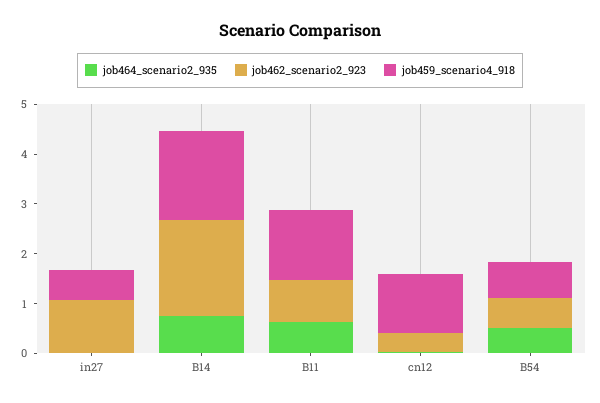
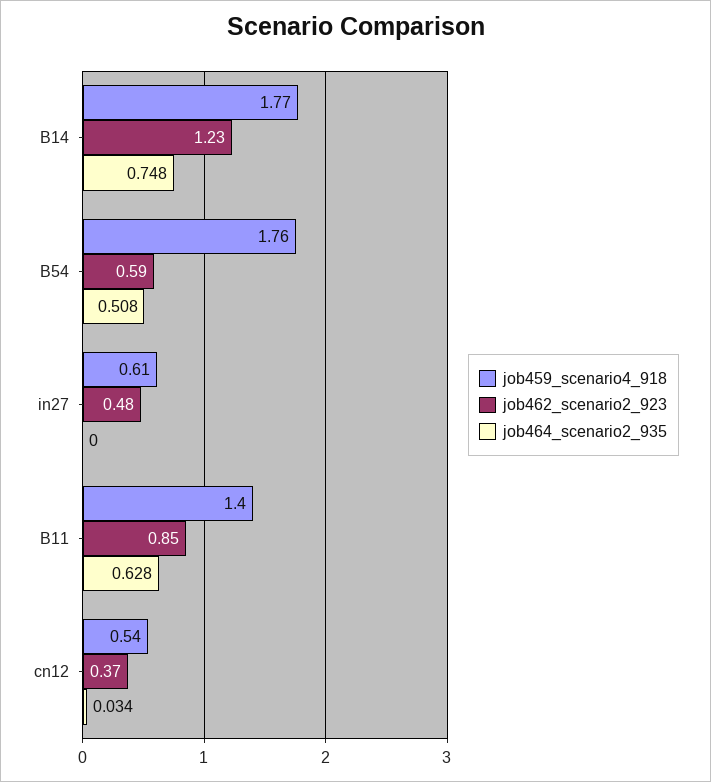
  {
    "job464_scenario2_935": {
      "in27": 0,
      "B14": 0.748,
      "B11": 0.628,
      "cn12": 0.034,
      "B54": 0.508
    },
    "job462_scenario2_923": {
-     "in27": 1,
+     "in27": 0.48,
-     "B14": 2,
+     "B14": 1.23,
      "B11": 0.85,
      "cn12": 0.37,
      "B54": 0.59
    },
    "job459_scenario4_918": {
      "in27": 0.61,
      "B14": 1.77,
      "B11": 1.4,
-     "cn12": 1.2,
+     "cn12": 0.54,
-     "B54": 0.8
+     "B54": 1.76
    }
  }

